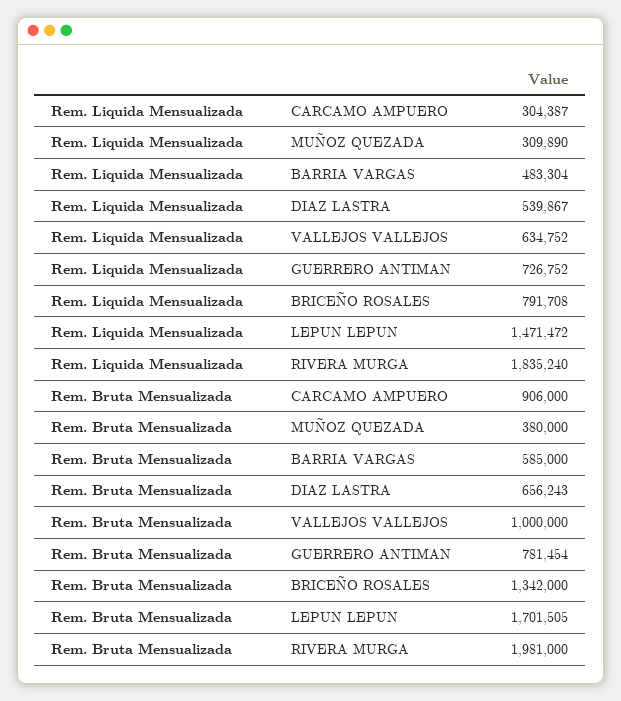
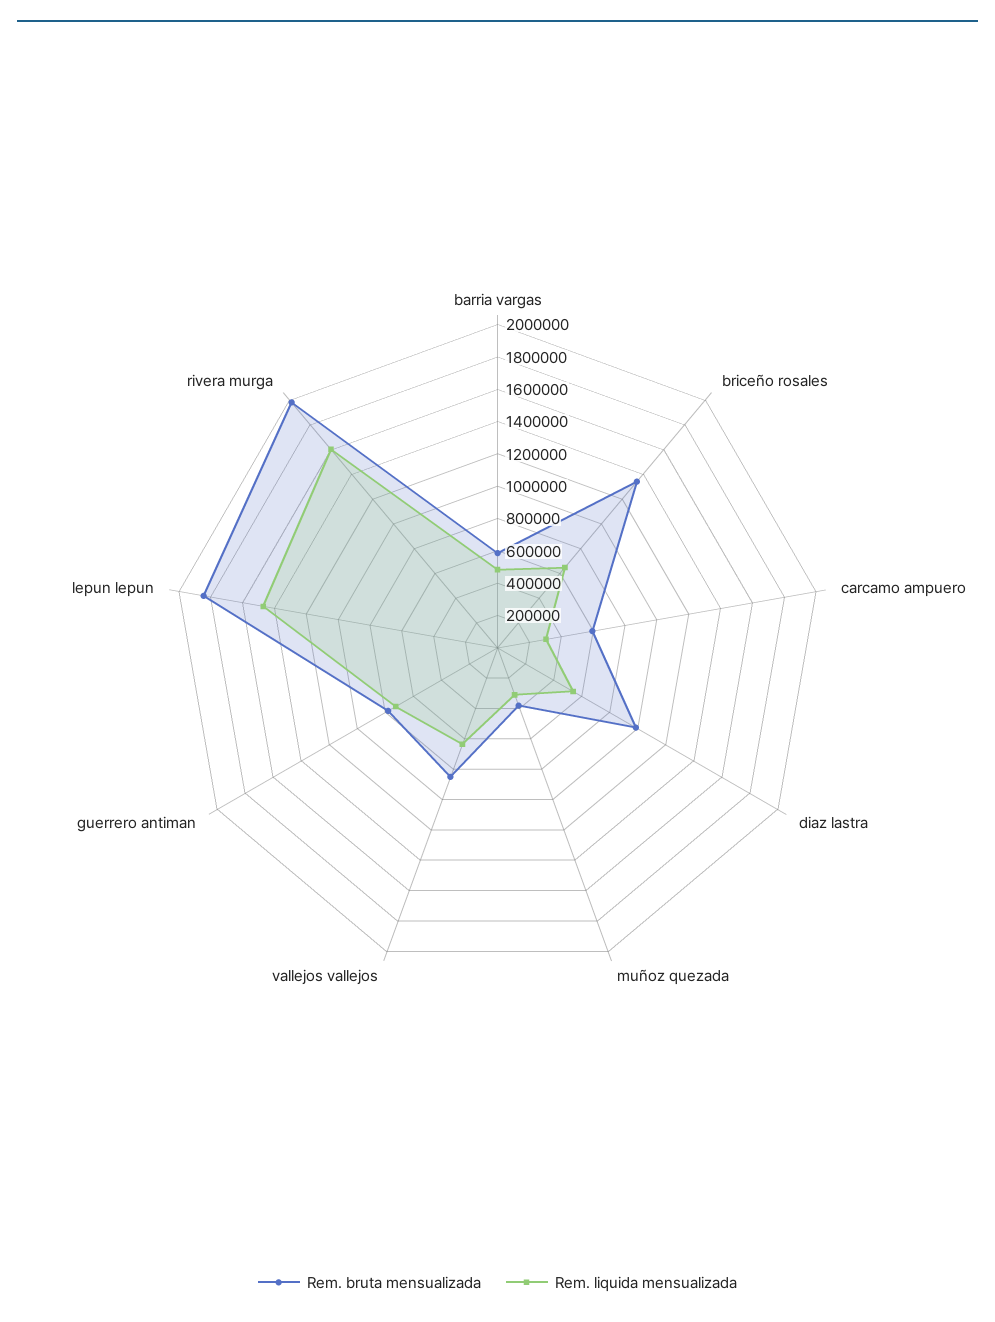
  {
    "Rem. Liquida Mensualizada": {
      "CARCAMO AMPUERO": 304387,
      "MUÑOZ QUEZADA": 309890,
      "BARRIA VARGAS": 483304,
      "DIAZ LASTRA": 539867,
      "VALLEJOS VALLEJOS": 634752,
      "GUERRERO ANTIMAN": 726752,
-     "BRICEÑO ROSALES": 791708,
+     "BRICEÑO ROSALES": 650000,
      "LEPUN LEPUN": 1471472,
-     "RIVERA MURGA": 1835240
+     "RIVERA MURGA": 1600000
    },
    "Rem. Bruta Mensualizada": {
-     "CARCAMO AMPUERO": 906000,
+     "CARCAMO AMPUERO": 600000,
      "MUÑOZ QUEZADA": 380000,
      "BARRIA VARGAS": 585000,
-     "DIAZ LASTRA": 656243,
+     "DIAZ LASTRA": 1000000,
-     "VALLEJOS VALLEJOS": 1000000,
+     "VALLEJOS VALLEJOS": 850000,
      "GUERRERO ANTIMAN": 781454,
      "BRICEÑO ROSALES": 1342000,
-     "LEPUN LEPUN": 1701505,
+     "LEPUN LEPUN": 1850000,
      "RIVERA MURGA": 1981000
    }
  }

